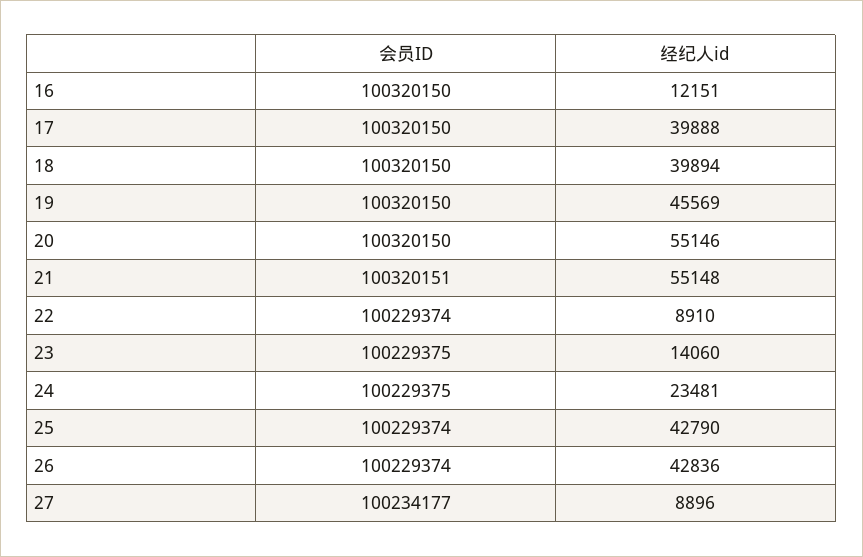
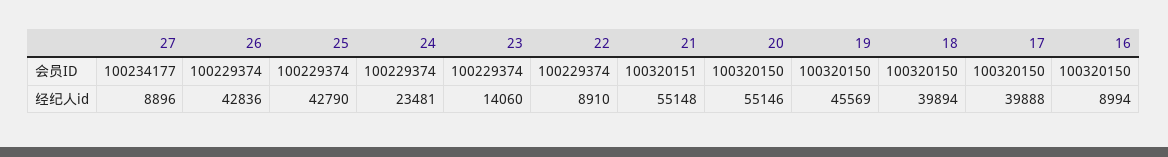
  {
    "会员ID": {
      "16": 100320150,
      "17": 100320150,
      "18": 100320150,
      "19": 100320150,
      "20": 100320150,
      "21": 100320151,
      "22": 100229374,
-     "23": 100229375,
+     "23": 100229374,
-     "24": 100229375,
+     "24": 100229374,
      "25": 100229374,
      "26": 100229374,
      "27": 100234177
    },
    "经纪人id": {
-     "16": 12151,
+     "16": 8994,
      "17": 39888,
      "18": 39894,
      "19": 45569,
      "20": 55146,
      "21": 55148,
      "22": 8910,
      "23": 14060,
      "24": 23481,
      "25": 42790,
      "26": 42836,
      "27": 8896
    }
  }

